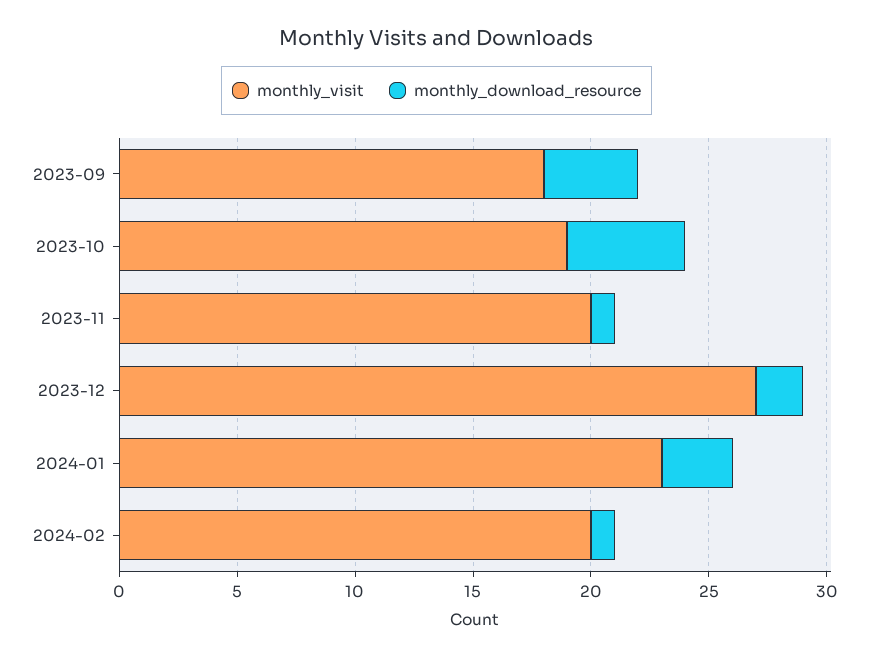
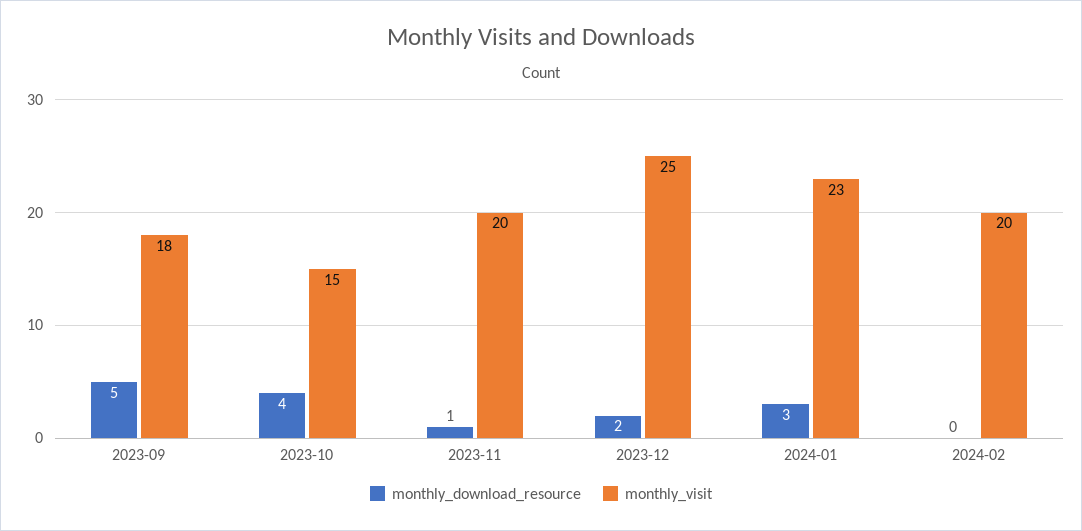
  {
    "monthly_visit": {
      "2023-09": 18,
-     "2023-10": 19,
+     "2023-10": 15,
      "2023-11": 20,
-     "2023-12": 27,
+     "2023-12": 25,
      "2024-01": 23,
      "2024-02": 20
    },
    "monthly_download_resource": {
-     "2023-09": 4,
+     "2023-09": 5,
-     "2023-10": 5,
+     "2023-10": 4,
      "2023-11": 1,
      "2023-12": 2,
      "2024-01": 3,
-     "2024-02": 1
+     "2024-02": 0
    }
  }

